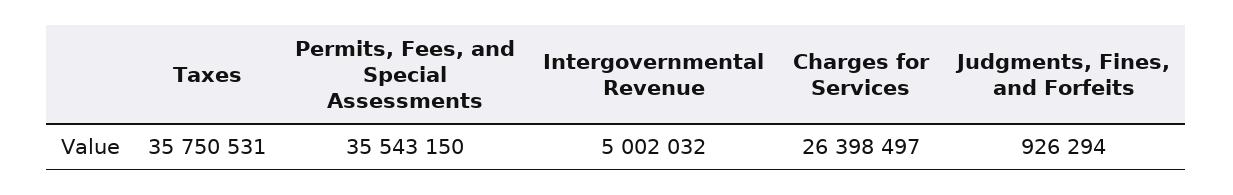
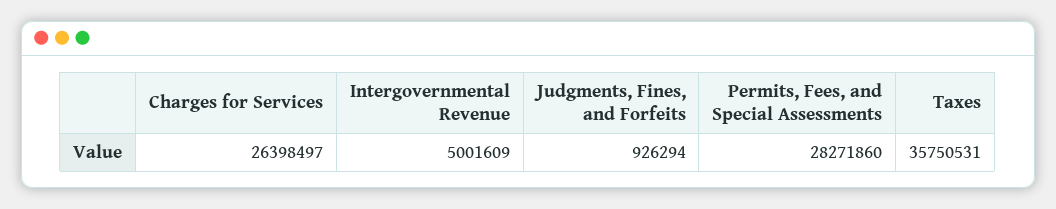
  {
    "Taxes": 35750531,
-   "Permits, Fees, and Special Assessments": 35543150,
+   "Permits, Fees, and Special Assessments": 28271860,
-   "Intergovernmental Revenue": 5002032,
+   "Intergovernmental Revenue": 5001609,
    "Charges for Services": 26398497,
    "Judgments, Fines, and Forfeits": 926294
  }

